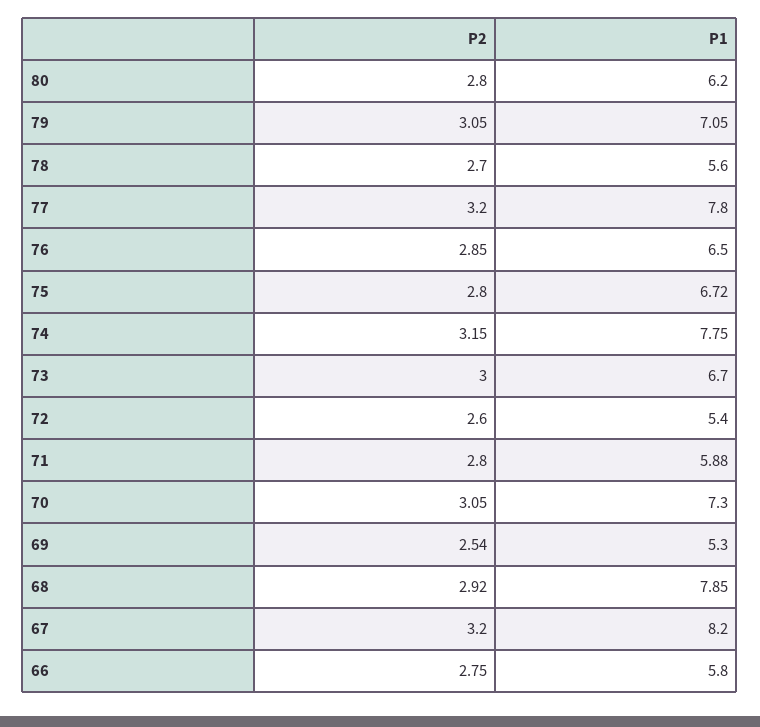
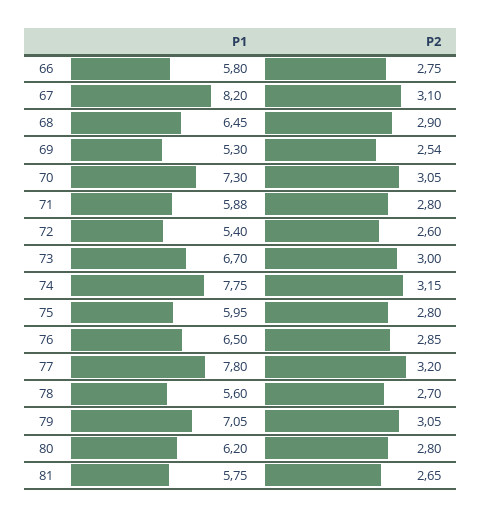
  {
    "P2": {
      "80": 2.8,
      "79": 3.05,
      "78": 2.7,
      "77": 3.2,
      "76": 2.85,
      "75": 2.8,
      "74": 3.15,
      "73": 3,
      "72": 2.6,
      "71": 2.8,
      "70": 3.05,
      "69": 2.54,
-     "68": 2.92,
+     "68": 2.9,
-     "67": 3.2,
+     "67": 3.1,
-     "66": 2.75
+     "66": 2.75,
+     "81": 2.65
    },
    "P1": {
      "80": 6.2,
      "79": 7.05,
      "78": 5.6,
      "77": 7.8,
      "76": 6.5,
-     "75": 6.72,
+     "75": 5.95,
      "74": 7.75,
      "73": 6.7,
      "72": 5.4,
      "71": 5.88,
      "70": 7.3,
      "69": 5.3,
-     "68": 7.85,
+     "68": 6.45,
      "67": 8.2,
-     "66": 5.8
+     "66": 5.8,
+     "81": 5.75
    }
  }

